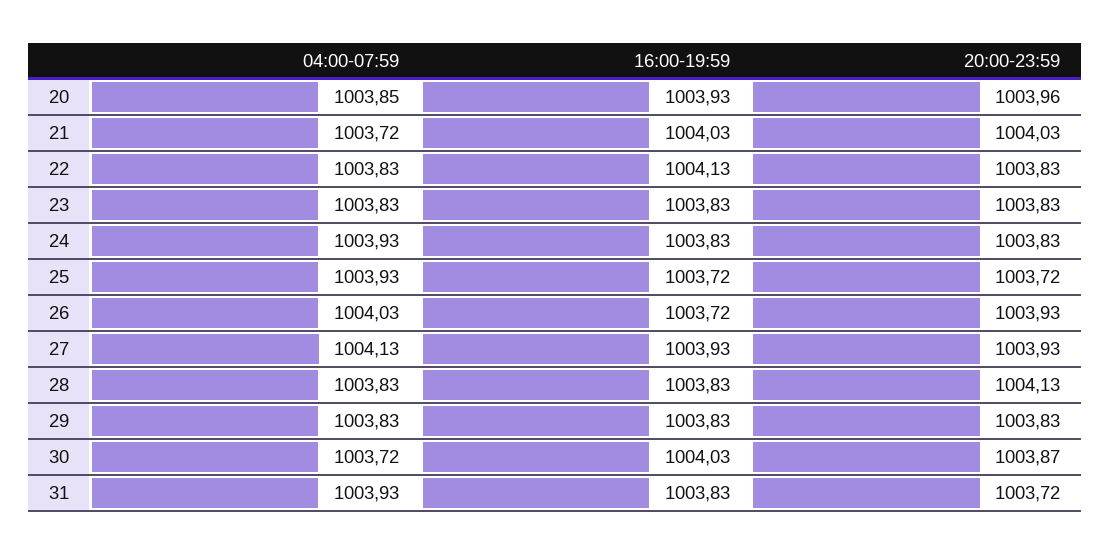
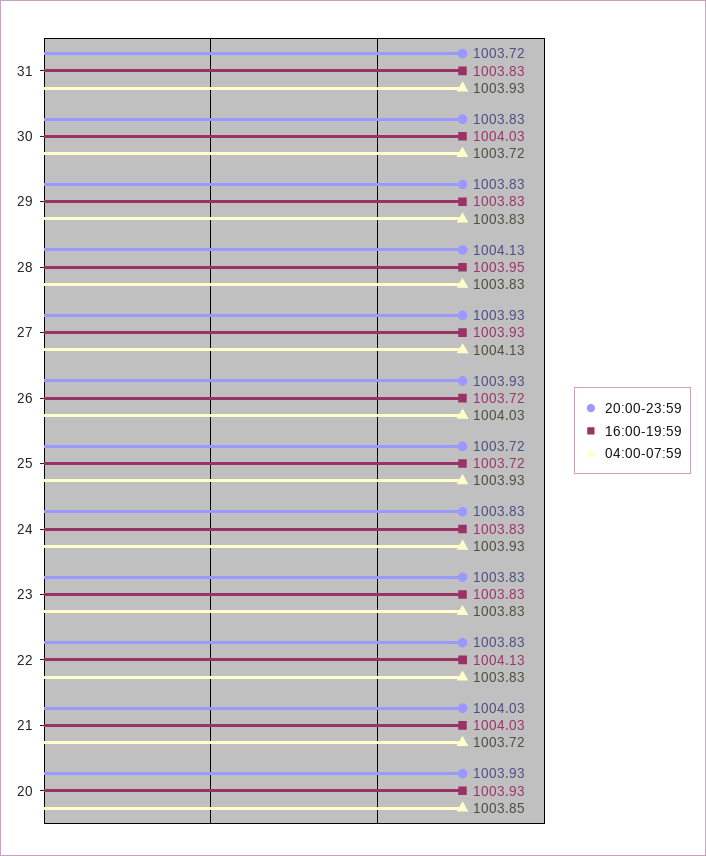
  {
    "04:00-07:59": {
      "20": 1003.85,
      "21": 1003.72,
      "22": 1003.83,
      "23": 1003.83,
      "24": 1003.93,
      "25": 1003.93,
      "26": 1004.03,
      "27": 1004.13,
      "28": 1003.83,
      "29": 1003.83,
      "30": 1003.72,
      "31": 1003.93
    },
    "16:00-19:59": {
      "20": 1003.93,
      "21": 1004.03,
      "22": 1004.13,
      "23": 1003.83,
      "24": 1003.83,
      "25": 1003.72,
      "26": 1003.72,
      "27": 1003.93,
-     "28": 1003.83,
+     "28": 1003.95,
      "29": 1003.83,
      "30": 1004.03,
      "31": 1003.83
    },
    "20:00-23:59": {
-     "20": 1003.96,
+     "20": 1003.93,
      "21": 1004.03,
      "22": 1003.83,
      "23": 1003.83,
      "24": 1003.83,
      "25": 1003.72,
      "26": 1003.93,
      "27": 1003.93,
      "28": 1004.13,
      "29": 1003.83,
-     "30": 1003.87,
+     "30": 1003.83,
      "31": 1003.72
    }
  }

